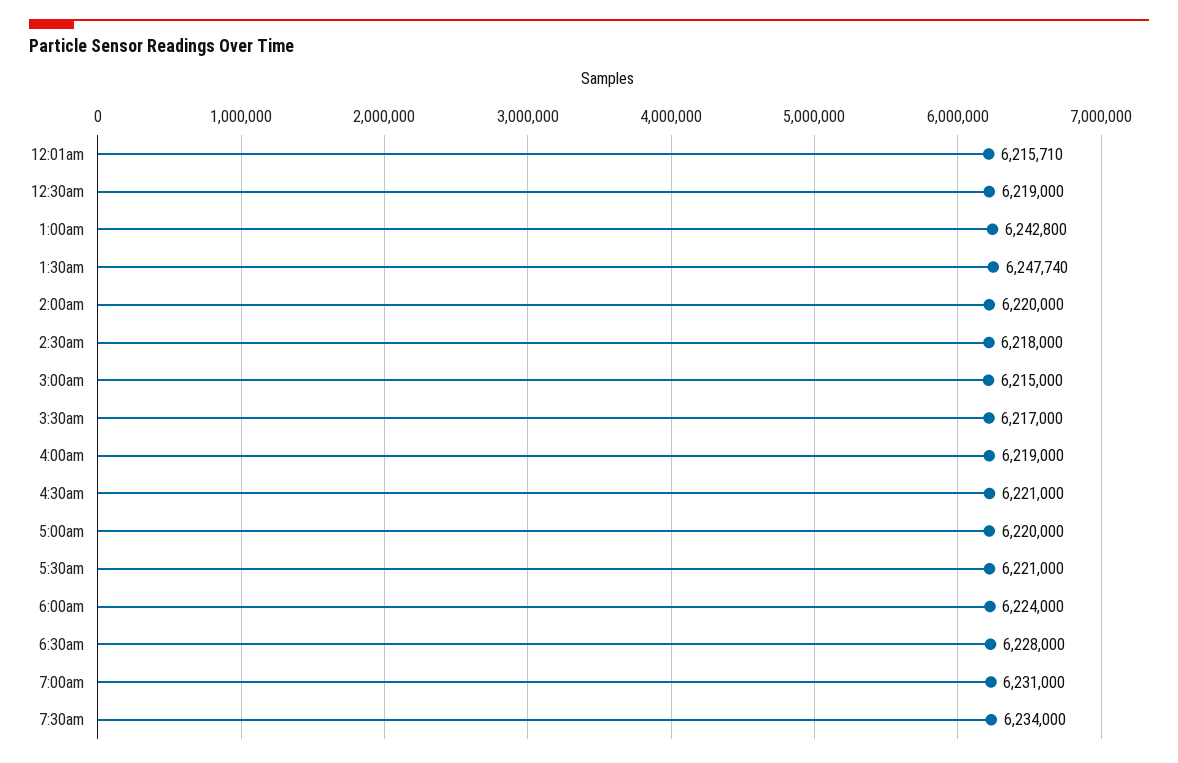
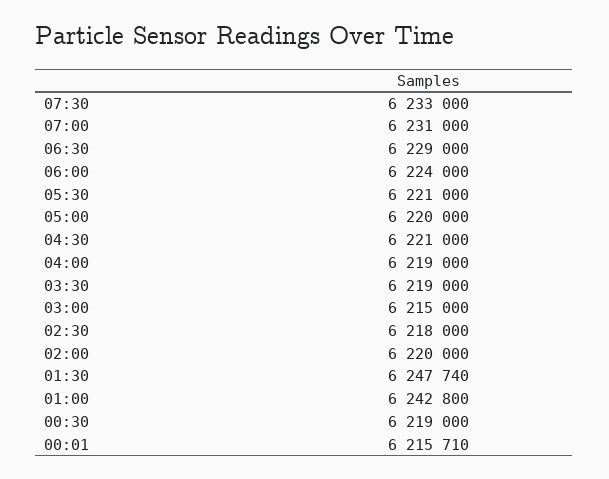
  {
    "12:01am": 6215710,
    "12:30am": 6219000,
    "1:00am": 6242800,
    "1:30am": 6247740,
    "2:00am": 6220000,
    "2:30am": 6218000,
    "3:00am": 6215000,
-   "3:30am": 6217000,
+   "3:30am": 6219000,
    "4:00am": 6219000,
    "4:30am": 6221000,
    "5:00am": 6220000,
    "5:30am": 6221000,
    "6:00am": 6224000,
-   "6:30am": 6228000,
+   "6:30am": 6229000,
    "7:00am": 6231000,
-   "7:30am": 6234000
+   "7:30am": 6233000
  }

